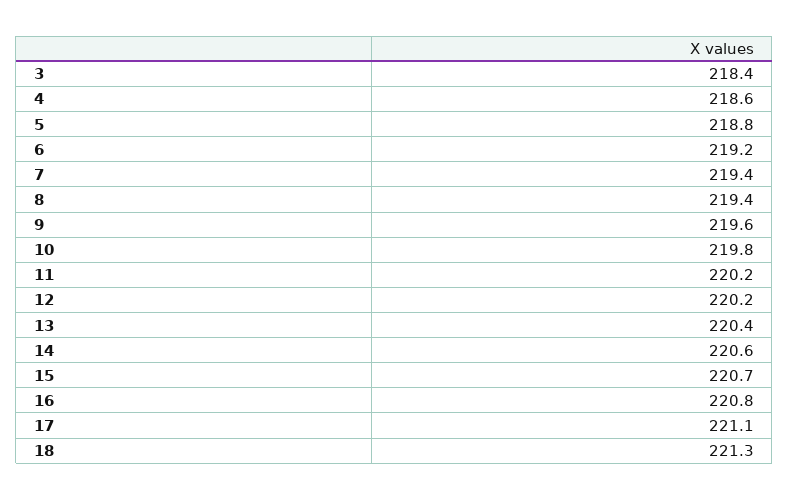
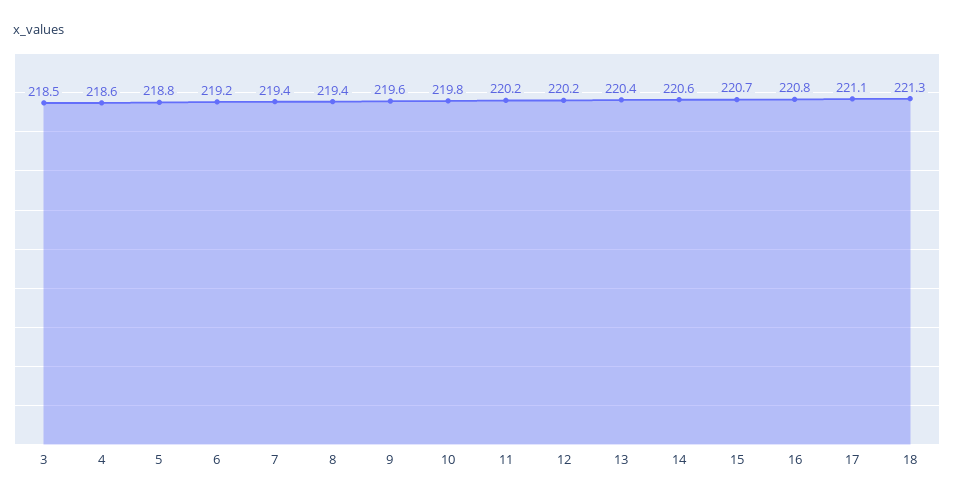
  {
-   "3": 218.4,
+   "3": 218.5,
    "4": 218.6,
    "5": 218.8,
    "6": 219.2,
    "7": 219.4,
    "8": 219.4,
    "9": 219.6,
    "10": 219.8,
    "11": 220.2,
    "12": 220.2,
    "13": 220.4,
    "14": 220.6,
    "15": 220.7,
    "16": 220.8,
    "17": 221.1,
    "18": 221.3
  }

